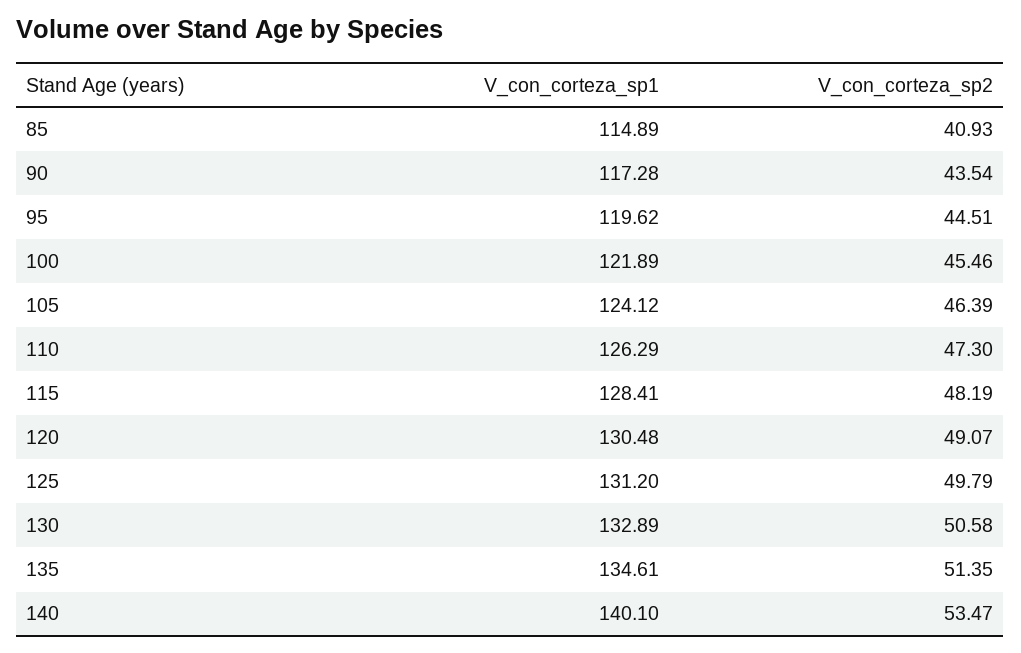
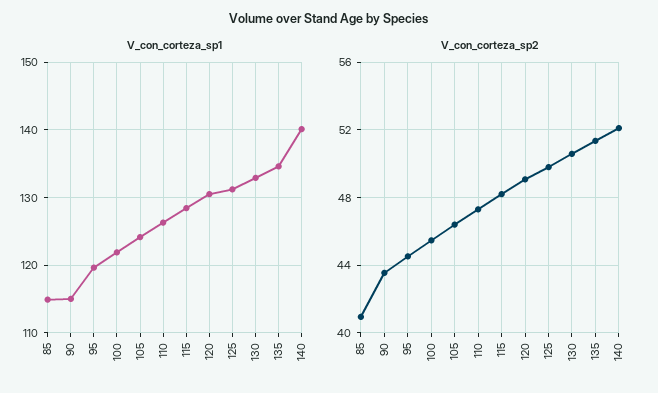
  {
    "V_con_corteza_sp1": {
      "85": 114.89,
-     "90": 117.28,
+     "90": 115,
      "95": 119.62,
      "100": 121.89,
      "105": 124.12,
      "110": 126.29,
      "115": 128.41,
      "120": 130.48,
      "125": 131.2,
      "130": 132.89,
      "135": 134.61,
      "140": 140.1
    },
    "V_con_corteza_sp2": {
      "85": 40.93,
      "90": 43.54,
      "95": 44.51,
      "100": 45.46,
      "105": 46.39,
      "110": 47.3,
      "115": 48.19,
      "120": 49.07,
      "125": 49.79,
      "130": 50.58,
      "135": 51.35,
-     "140": 53.47
+     "140": 52
    }
  }

